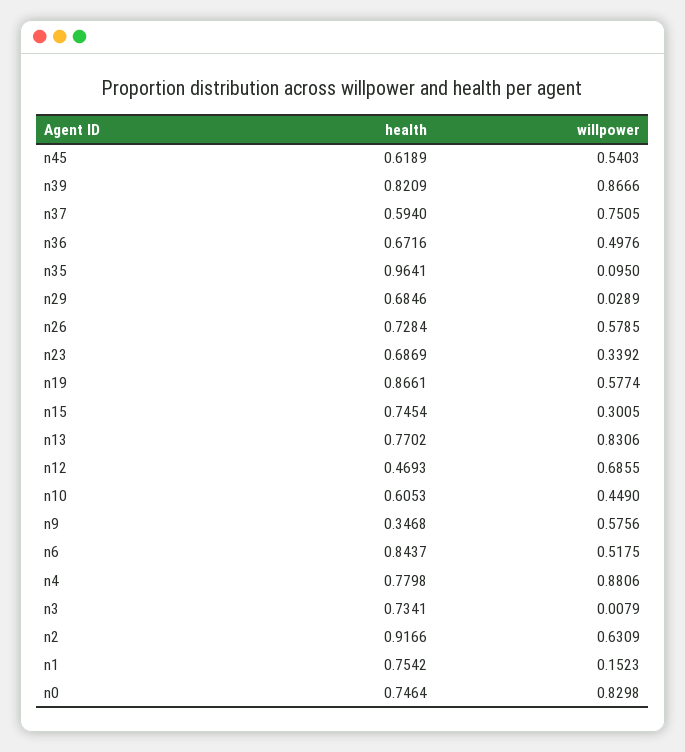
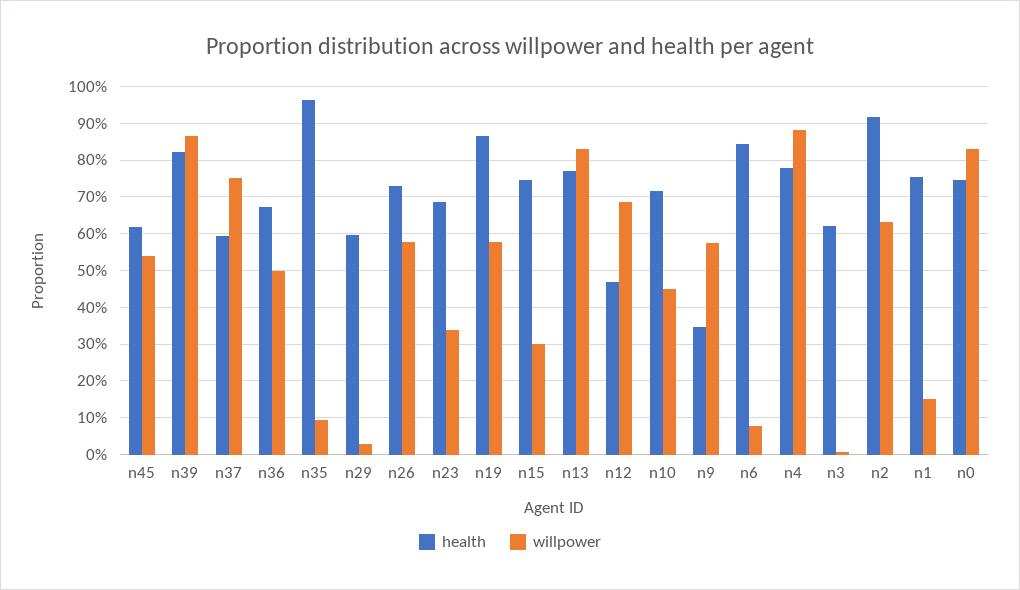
  {
    "health": {
      "n45": 0.6189,
      "n39": 0.8209,
      "n37": 0.594,
      "n36": 0.6716,
      "n35": 0.9641,
-     "n29": 0.6846,
+     "n29": 0.6,
      "n26": 0.7284,
      "n23": 0.6869,
      "n19": 0.8661,
      "n15": 0.7454,
      "n13": 0.7702,
      "n12": 0.4693,
-     "n10": 0.6053,
+     "n10": 0.72,
      "n9": 0.3468,
      "n6": 0.8437,
      "n4": 0.7798,
-     "n3": 0.7341,
+     "n3": 0.62,
      "n2": 0.9166,
      "n1": 0.7542,
      "n0": 0.7464
    },
    "willpower": {
      "n45": 0.5403,
      "n39": 0.8666,
      "n37": 0.7505,
      "n36": 0.4976,
      "n35": 0.095,
      "n29": 0.0289,
      "n26": 0.5785,
      "n23": 0.3392,
      "n19": 0.5774,
      "n15": 0.3005,
      "n13": 0.8306,
      "n12": 0.6855,
      "n10": 0.449,
      "n9": 0.5756,
-     "n6": 0.5175,
+     "n6": 0.08,
      "n4": 0.8806,
      "n3": 0.0079,
      "n2": 0.6309,
      "n1": 0.1523,
      "n0": 0.8298
    }
  }

